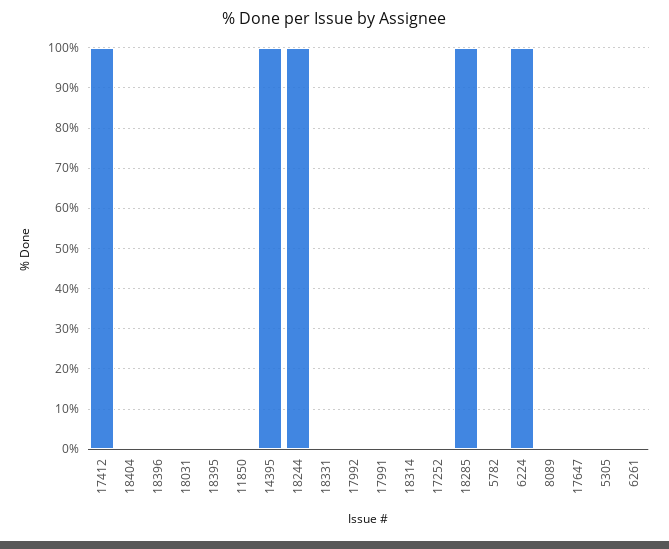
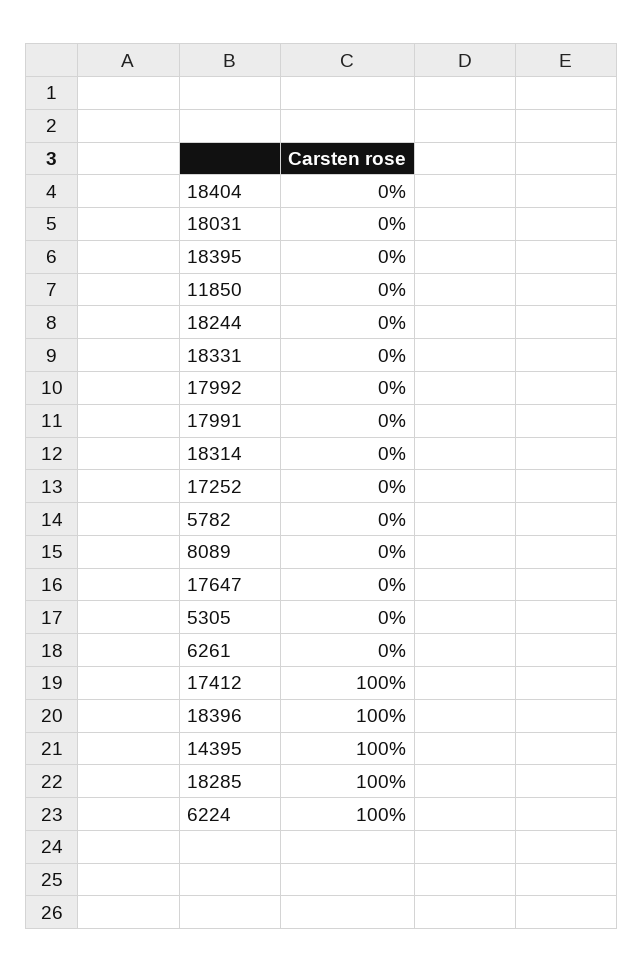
  {
    "17412": 100,
    "18404": 0,
-   "18396": 0,
+   "18396": 100,
    "18031": 0,
    "18395": 0,
    "11850": 0,
    "14395": 100,
-   "18244": 100,
+   "18244": 0,
    "18331": 0,
    "17992": 0,
    "17991": 0,
    "18314": 0,
    "17252": 0,
    "18285": 100,
    "5782": 0,
    "6224": 100,
    "8089": 0,
    "17647": 0,
    "5305": 0,
    "6261": 0
  }

